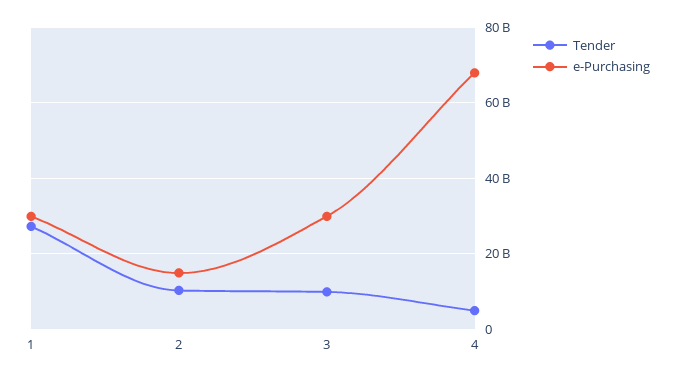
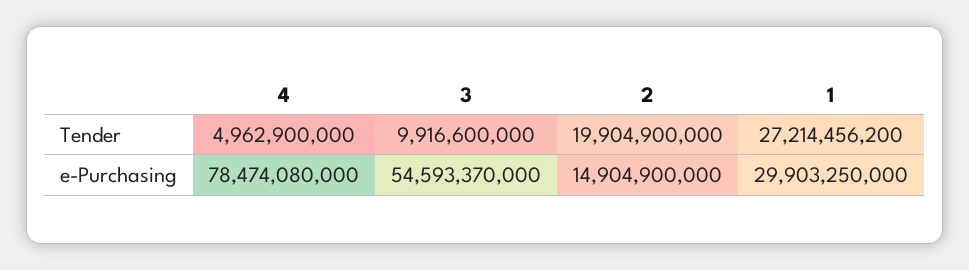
  {
    "Tender": {
      "1": 27214456200,
-     "2": 10000000000,
+     "2": 19904900000,
      "3": 9916600000,
      "4": 4962900000
    },
    "e-Purchasing": {
      "1": 29903250000,
      "2": 14904900000,
-     "3": 30000000000,
+     "3": 54593370000,
-     "4": 68000000000
+     "4": 78474080000
    }
  }

